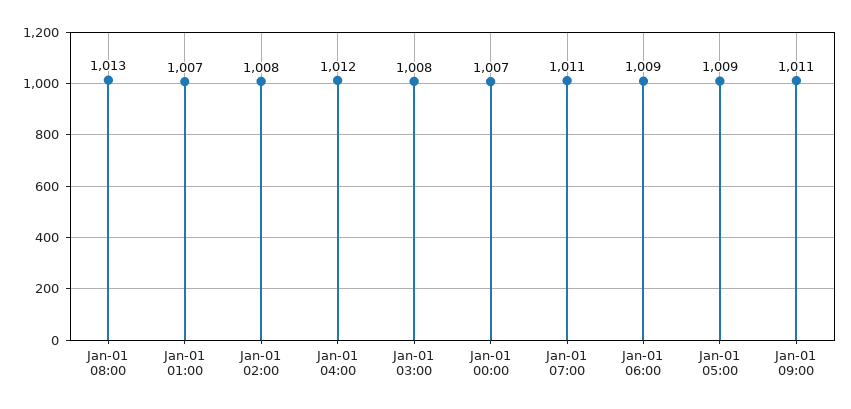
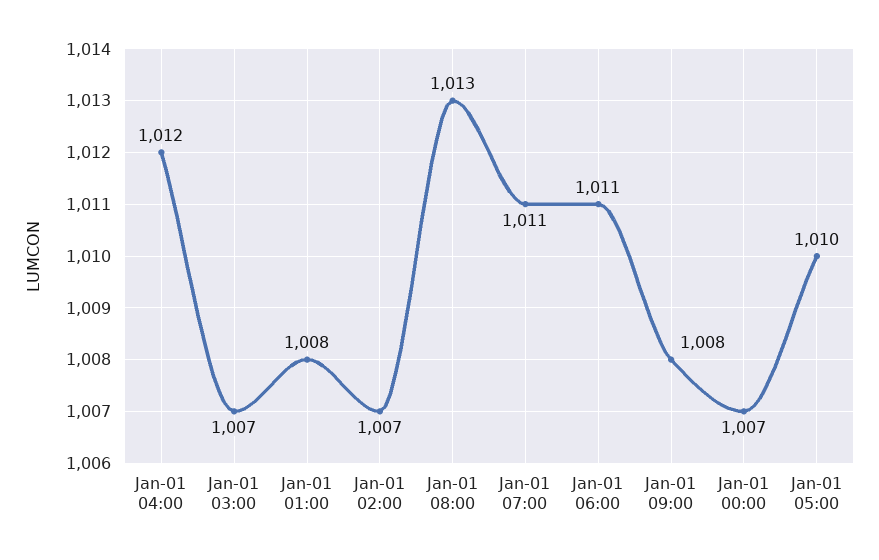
  {
    "Jan-01 08:00": 1013,
-   "Jan-01 01:00": 1007,
+   "Jan-01 01:00": 1008,
-   "Jan-01 02:00": 1008,
+   "Jan-01 02:00": 1007,
    "Jan-01 04:00": 1012,
-   "Jan-01 03:00": 1008,
+   "Jan-01 03:00": 1007,
    "Jan-01 00:00": 1007,
    "Jan-01 07:00": 1011,
-   "Jan-01 06:00": 1009,
+   "Jan-01 06:00": 1011,
-   "Jan-01 05:00": 1009,
+   "Jan-01 05:00": 1010,
-   "Jan-01 09:00": 1011
+   "Jan-01 09:00": 1008
  }

